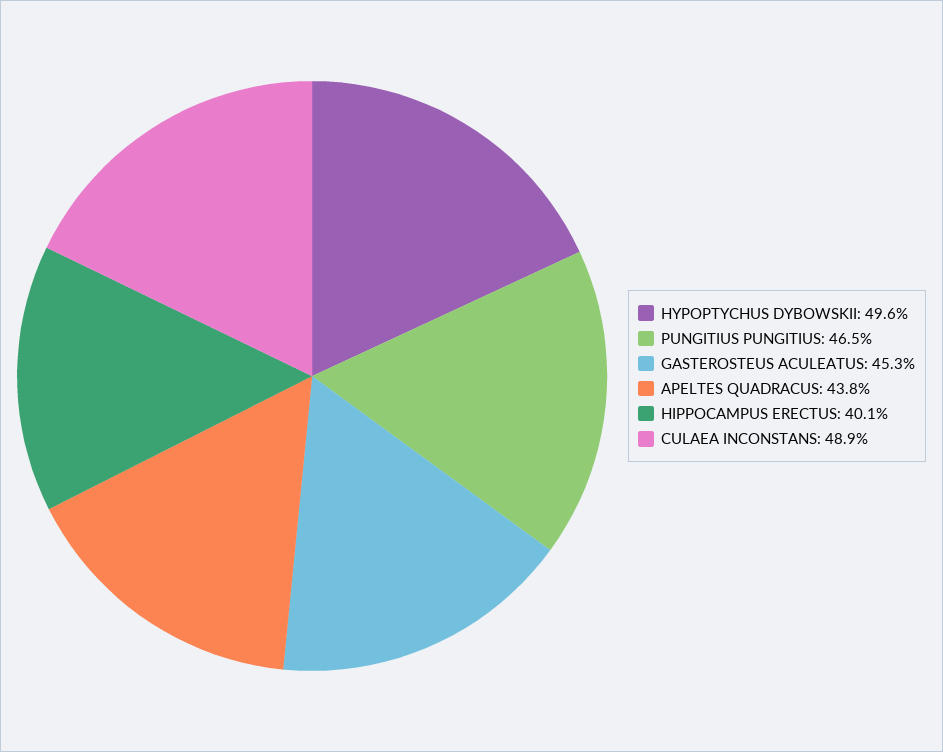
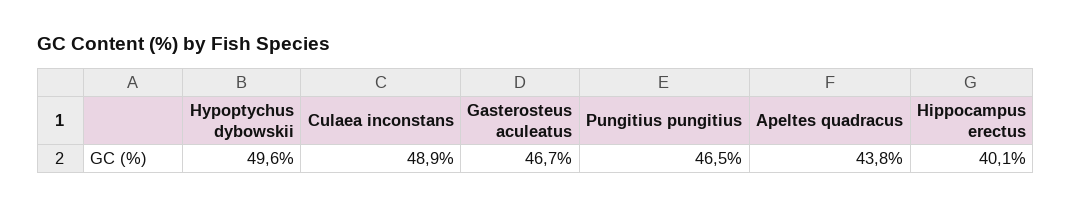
  {
    "HYPOPTYCHUS DYBOWSKII": 49.6,
    "PUNGITIUS PUNGITIUS": 46.5,
-   "GASTEROSTEUS ACULEATUS": 45.3,
+   "GASTEROSTEUS ACULEATUS": 46.7,
    "APELTES QUADRACUS": 43.8,
    "HIPPOCAMPUS ERECTUS": 40.1,
    "CULAEA INCONSTANS": 48.9
  }

